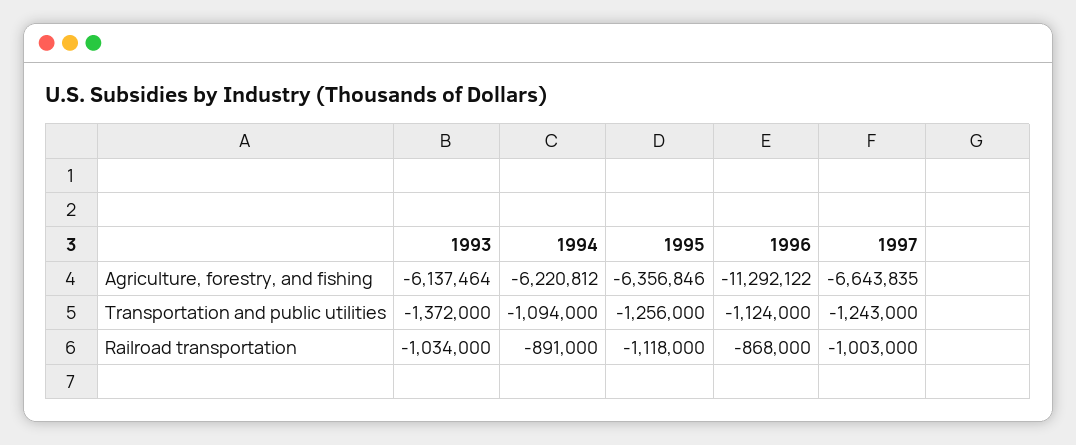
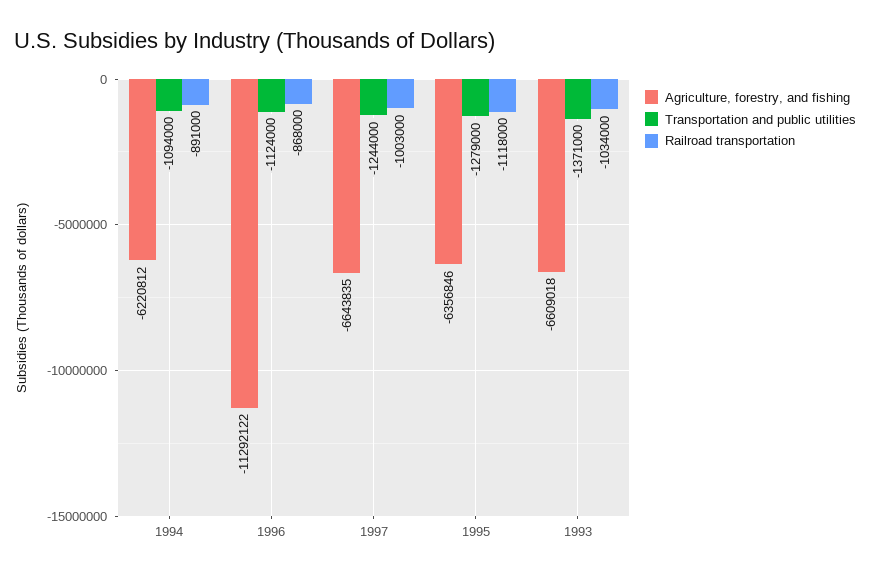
  {
    "Agriculture, forestry, and fishing": {
-     "1993": -6137464,
+     "1993": -6609018,
      "1994": -6220812,
      "1995": -6356846,
      "1996": -11292122,
      "1997": -6643835
    },
    "Transportation and public utilities": {
-     "1993": -1372000,
+     "1993": -1371000,
      "1994": -1094000,
-     "1995": -1256000,
+     "1995": -1279000,
      "1996": -1124000,
-     "1997": -1243000
+     "1997": -1244000
    },
    "Railroad transportation": {
      "1993": -1034000,
      "1994": -891000,
      "1995": -1118000,
      "1996": -868000,
      "1997": -1003000
    }
  }

